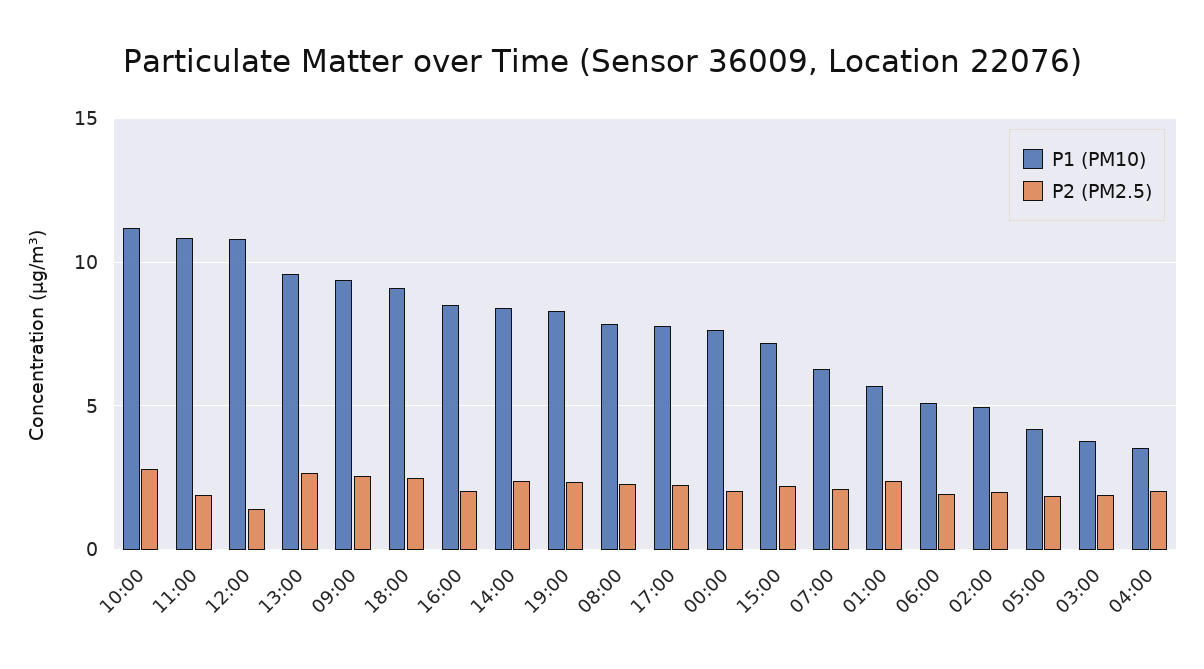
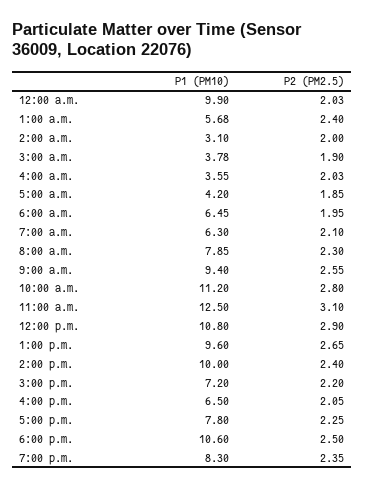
  {
    "P1 (PM10)": {
      "10:00": 11.2,
-     "11:00": 11,
+     "11:00": 12.5,
      "12:00": 10.8,
      "13:00": 9.6,
      "09:00": 9.4,
-     "18:00": 9,
+     "18:00": 10.6,
-     "16:00": 8.5,
+     "16:00": 6.5,
-     "14:00": 8.5,
+     "14:00": 10,
      "19:00": 8.3,
      "08:00": 7.85,
      "17:00": 7.8,
-     "00:00": 7.5,
+     "00:00": 9.9,
      "15:00": 7.2,
      "07:00": 6.3,
      "01:00": 5.68,
-     "06:00": 5,
+     "06:00": 6.45,
-     "02:00": 5,
+     "02:00": 3.1,
      "05:00": 4.2,
      "03:00": 3.78,
      "04:00": 3.55
    },
    "P2 (PM2.5)": {
      "10:00": 2.8,
-     "11:00": 2,
+     "11:00": 3.1,
-     "12:00": 1.5,
+     "12:00": 2.9,
      "13:00": 2.65,
      "09:00": 2.55,
      "18:00": 2.5,
      "16:00": 2.05,
      "14:00": 2.4,
      "19:00": 2.35,
      "08:00": 2.3,
      "17:00": 2.25,
      "00:00": 2.03,
      "15:00": 2.2,
      "07:00": 2.1,
      "01:00": 2.4,
      "06:00": 1.95,
      "02:00": 2,
      "05:00": 1.85,
      "03:00": 1.9,
      "04:00": 2.03
    }
  }

